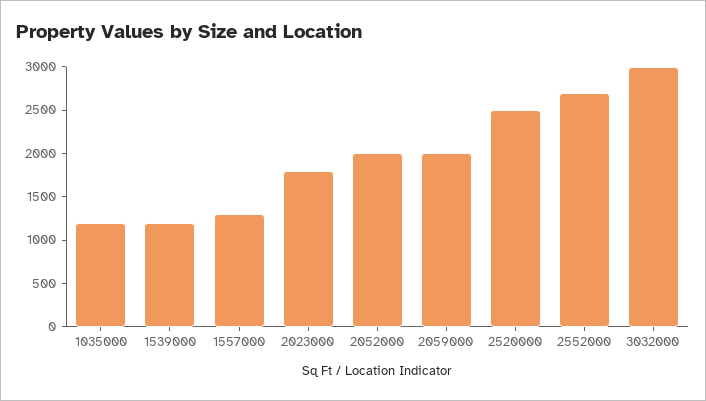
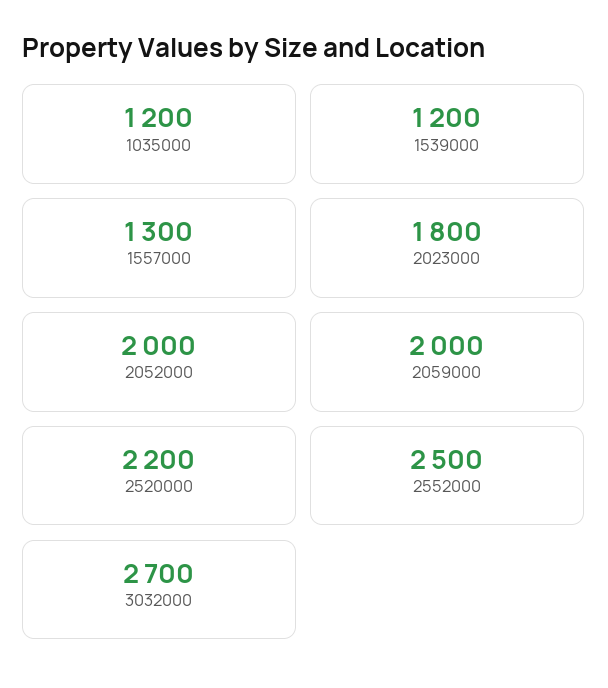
  {
    "1035000": 1200,
    "1539000": 1200,
    "1557000": 1300,
    "2023000": 1800,
    "2052000": 2000,
    "2059000": 2000,
-   "2520000": 2500,
+   "2520000": 2200,
-   "2552000": 2700,
+   "2552000": 2500,
-   "3032000": 3000
+   "3032000": 2700
  }

